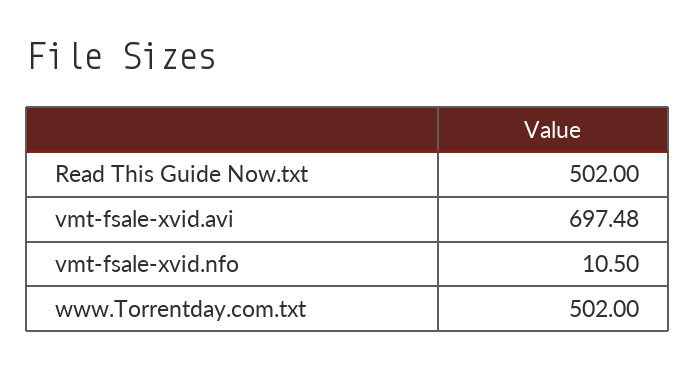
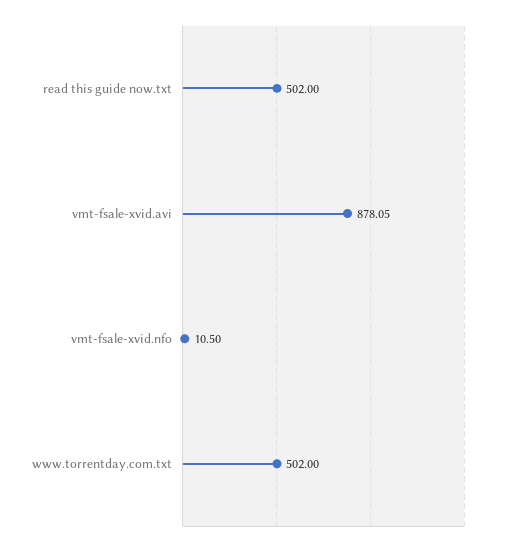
  {
    "Read This Guide Now.txt": 502,
-   "vmt-fsale-xvid.avi": 697.48,
+   "vmt-fsale-xvid.avi": 878.05,
    "vmt-fsale-xvid.nfo": 10.5,
    "www.Torrentday.com.txt": 502
  }

